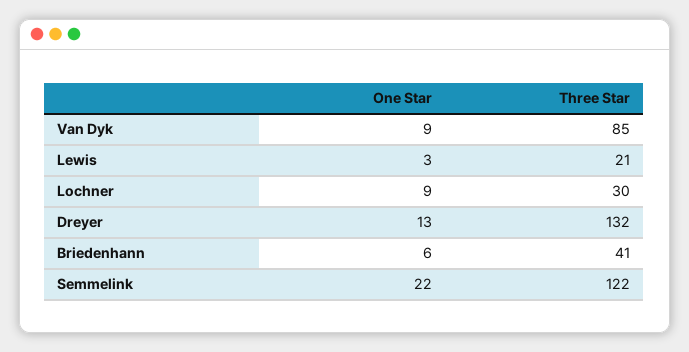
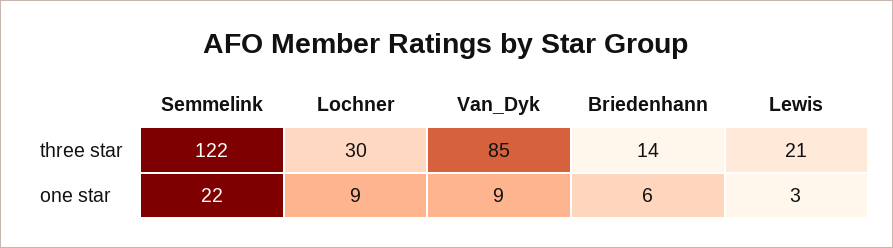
  {
    "One Star": {
      "Van Dyk": 9,
      "Lewis": 3,
      "Lochner": 9,
-     "Dreyer": 13,
      "Briedenhann": 6,
      "Semmelink": 22
    },
    "Three Star": {
      "Van Dyk": 85,
      "Lewis": 21,
      "Lochner": 30,
-     "Dreyer": 132,
-     "Briedenhann": 41,
+     "Briedenhann": 14,
      "Semmelink": 122
    }
  }

